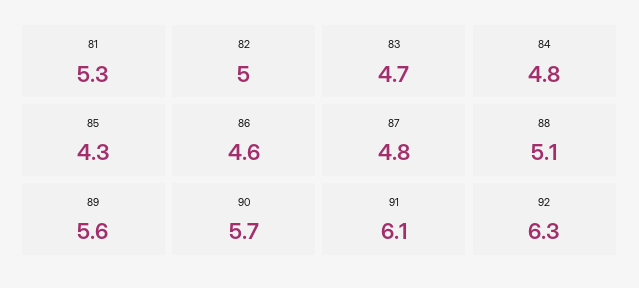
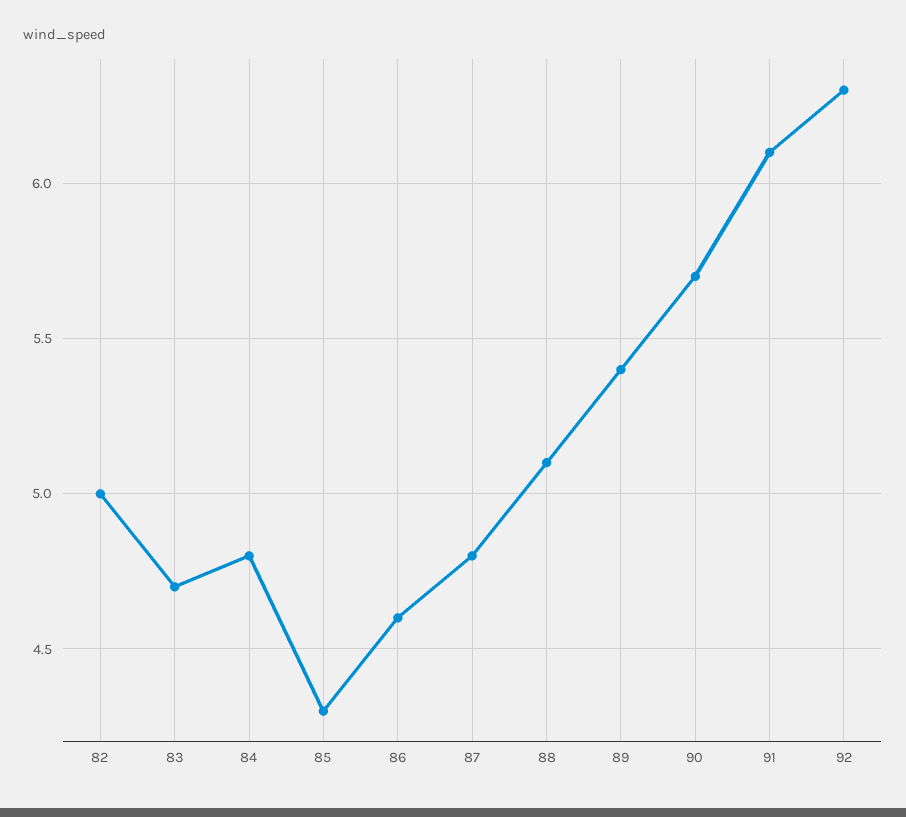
  {
-   "81": 5.3,
    "82": 5,
    "83": 4.7,
    "84": 4.8,
    "85": 4.3,
    "86": 4.6,
    "87": 4.8,
    "88": 5.1,
-   "89": 5.6,
+   "89": 5.4,
    "90": 5.7,
    "91": 6.1,
    "92": 6.3
  }

